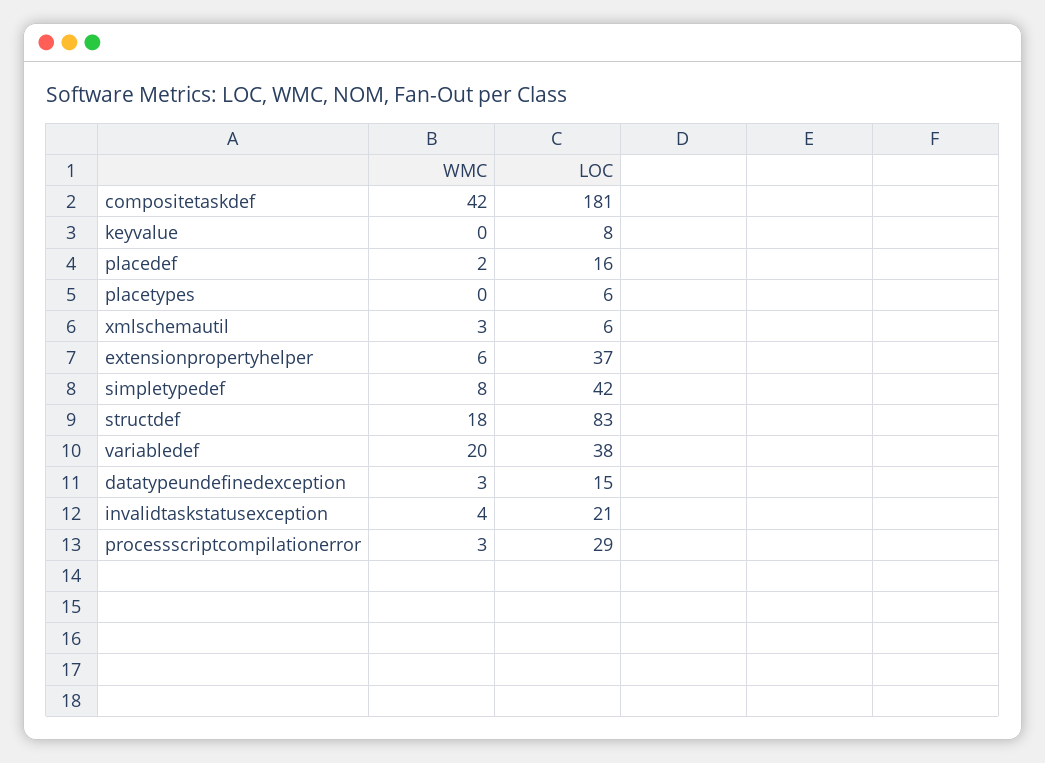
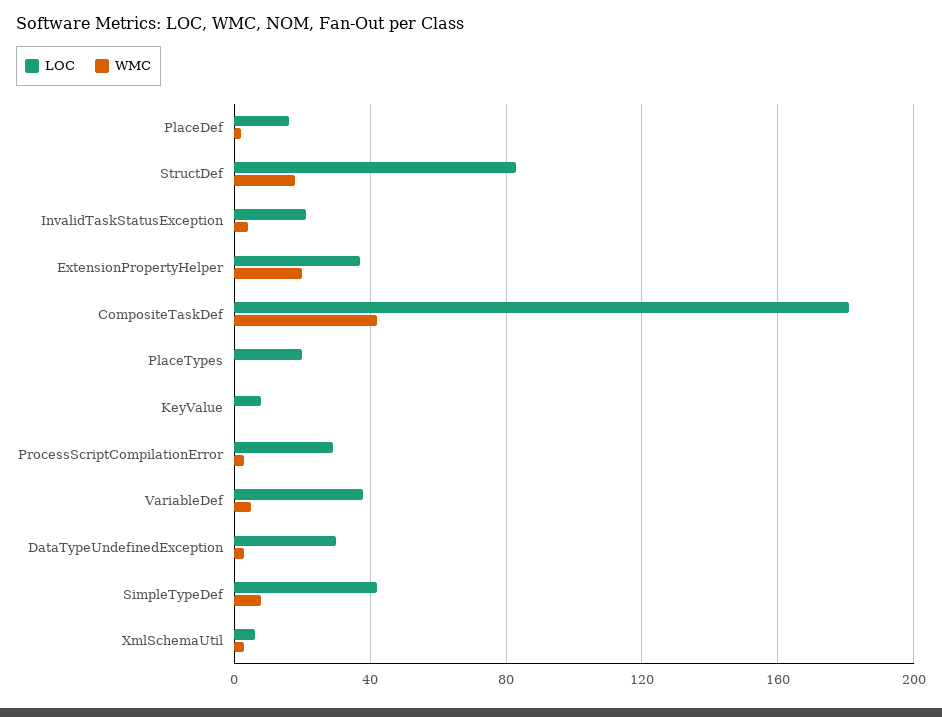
  {
    "WMC": {
      "compositetaskdef": 42,
      "keyvalue": 0,
      "placedef": 2,
      "placetypes": 0,
      "xmlschemautil": 3,
-     "extensionpropertyhelper": 6,
+     "extensionpropertyhelper": 20,
      "simpletypedef": 8,
      "structdef": 18,
-     "variabledef": 20,
+     "variabledef": 5,
      "datatypeundefinedexception": 3,
      "invalidtaskstatusexception": 4,
      "processscriptcompilationerror": 3
    },
    "LOC": {
      "compositetaskdef": 181,
      "keyvalue": 8,
      "placedef": 16,
-     "placetypes": 6,
+     "placetypes": 20,
      "xmlschemautil": 6,
      "extensionpropertyhelper": 37,
      "simpletypedef": 42,
      "structdef": 83,
      "variabledef": 38,
-     "datatypeundefinedexception": 15,
+     "datatypeundefinedexception": 30,
      "invalidtaskstatusexception": 21,
      "processscriptcompilationerror": 29
    }
  }

